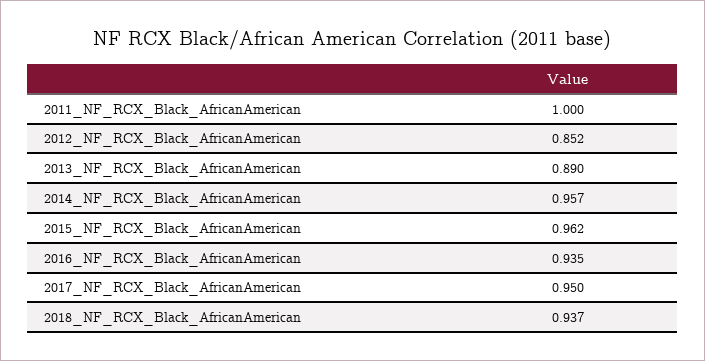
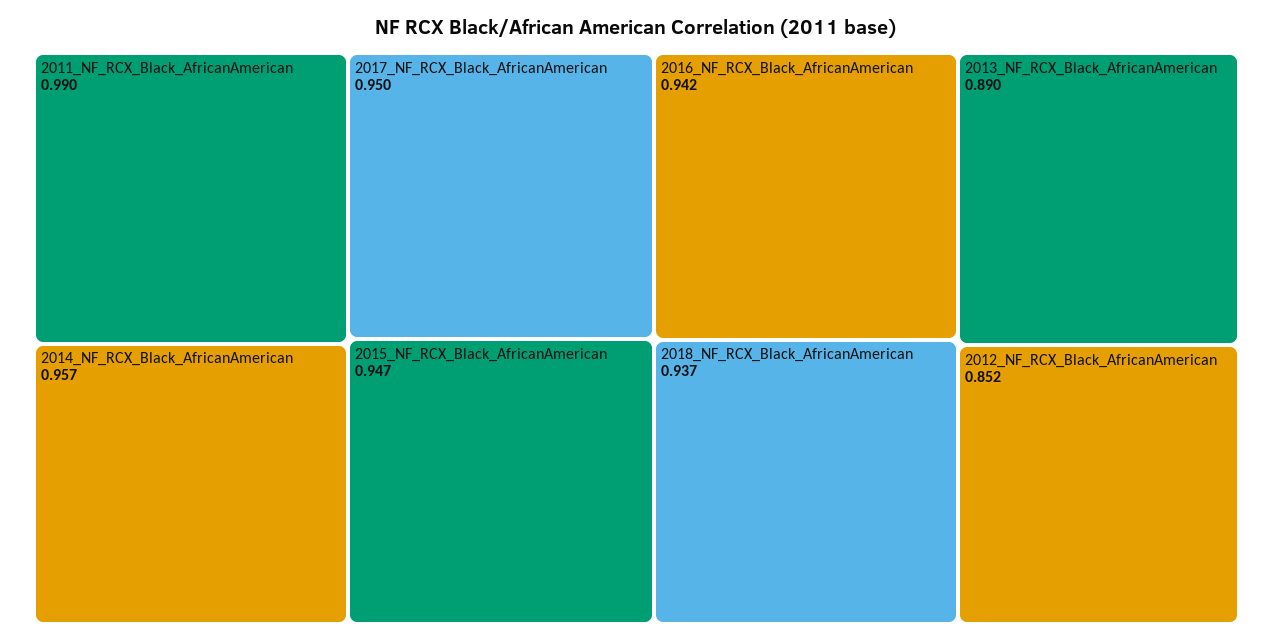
  {
-   "2011_NF_RCX_Black_AfricanAmerican": 1,
+   "2011_NF_RCX_Black_AfricanAmerican": 0.99,
    "2012_NF_RCX_Black_AfricanAmerican": 0.852,
    "2013_NF_RCX_Black_AfricanAmerican": 0.89,
    "2014_NF_RCX_Black_AfricanAmerican": 0.957,
-   "2015_NF_RCX_Black_AfricanAmerican": 0.962,
+   "2015_NF_RCX_Black_AfricanAmerican": 0.947,
-   "2016_NF_RCX_Black_AfricanAmerican": 0.935,
+   "2016_NF_RCX_Black_AfricanAmerican": 0.942,
    "2017_NF_RCX_Black_AfricanAmerican": 0.95,
    "2018_NF_RCX_Black_AfricanAmerican": 0.937
  }

